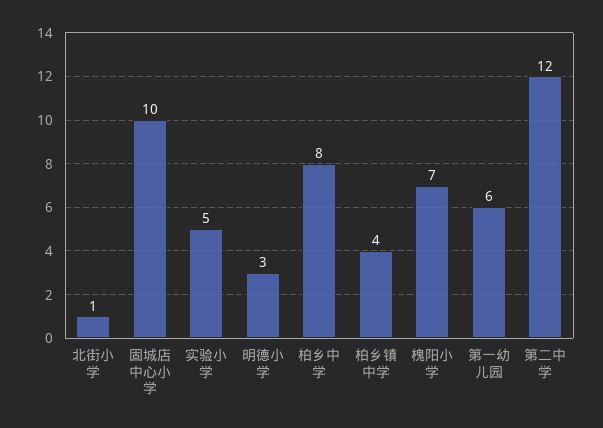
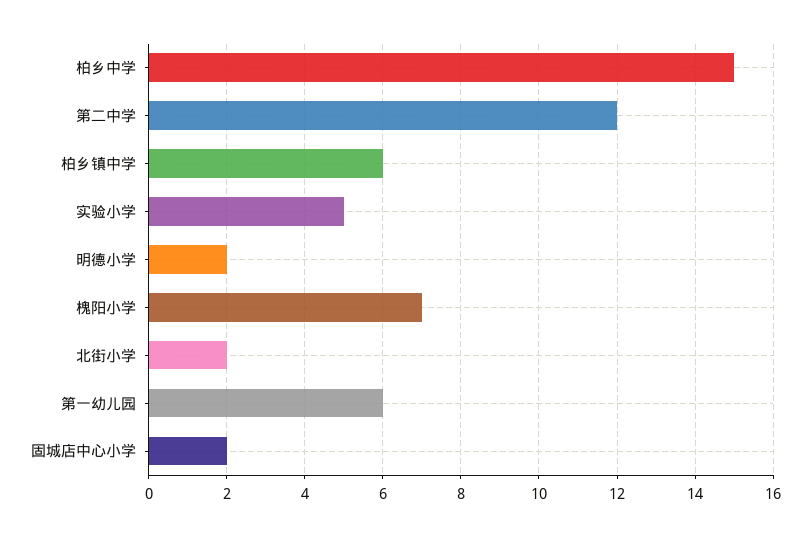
  {
-   "北街小学": 1,
+   "北街小学": 2,
-   "固城店中心小学": 10,
+   "固城店中心小学": 2,
    "实验小学": 5,
-   "明德小学": 3,
+   "明德小学": 2,
-   "柏乡中学": 8,
+   "柏乡中学": 15,
-   "柏乡镇中学": 4,
+   "柏乡镇中学": 6,
    "槐阳小学": 7,
    "第一幼儿园": 6,
    "第二中学": 12
  }

